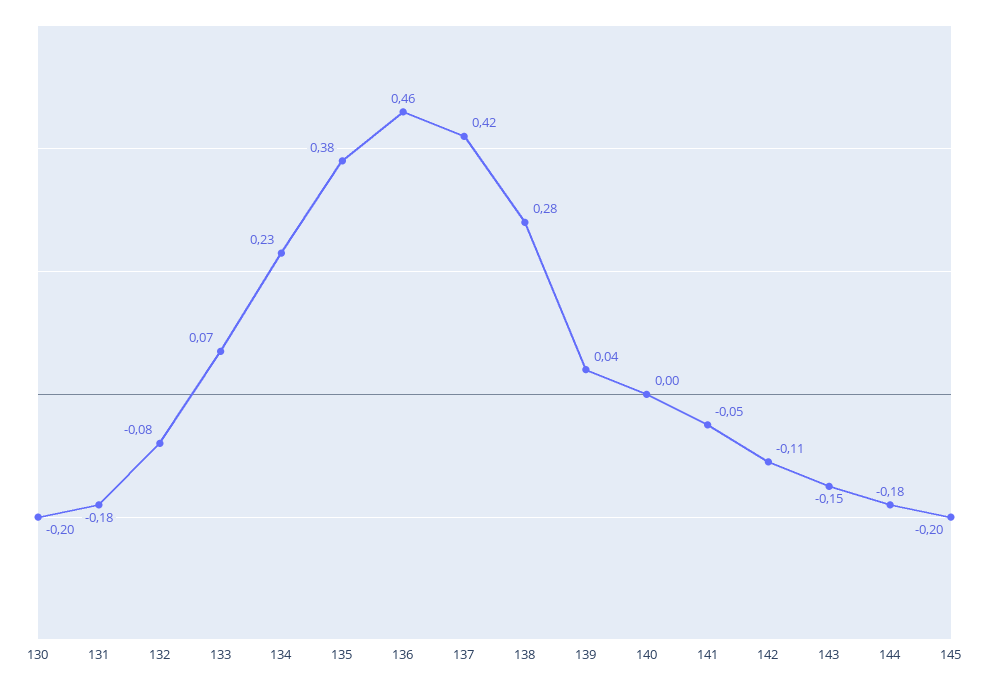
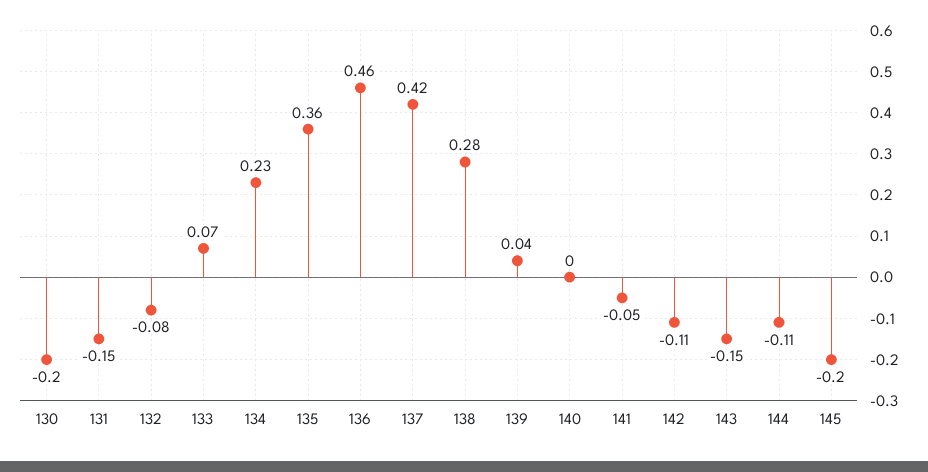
  {
    "130": -0.2,
-   "131": -0.18,
+   "131": -0.15,
    "132": -0.08,
    "133": 0.07,
    "134": 0.23,
-   "135": 0.38,
+   "135": 0.36,
    "136": 0.46,
    "137": 0.42,
    "138": 0.28,
    "139": 0.04,
    "140": 0,
    "141": -0.05,
    "142": -0.11,
    "143": -0.15,
-   "144": -0.18,
+   "144": -0.11,
    "145": -0.2
  }

